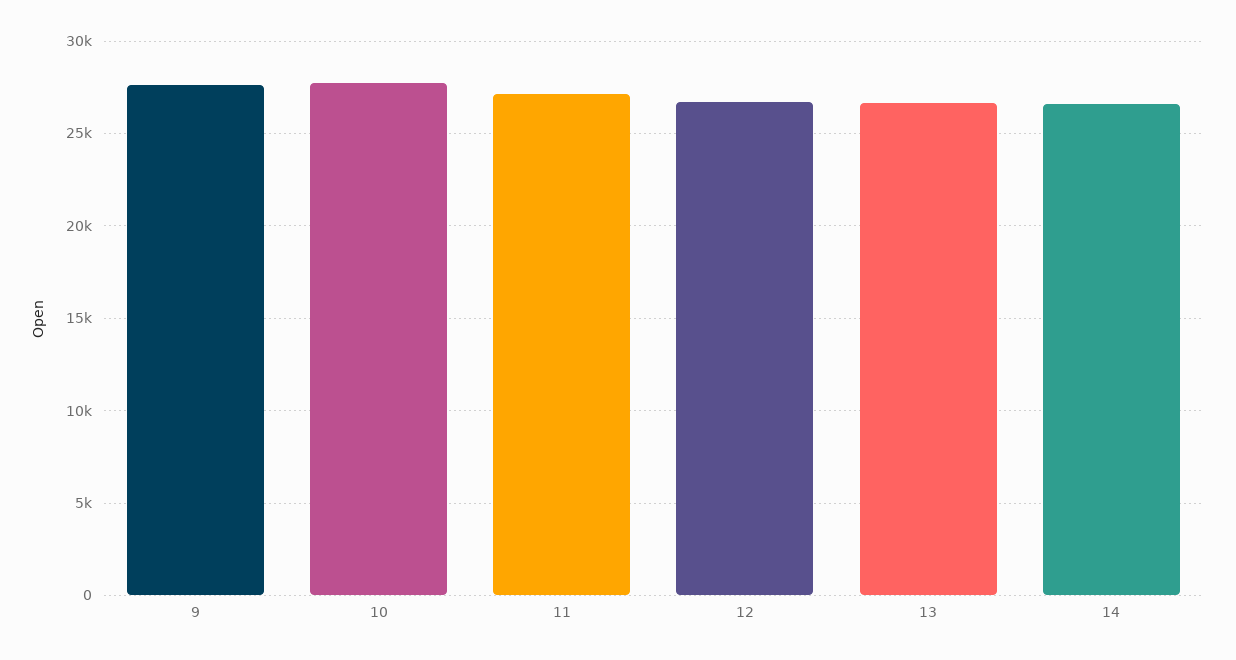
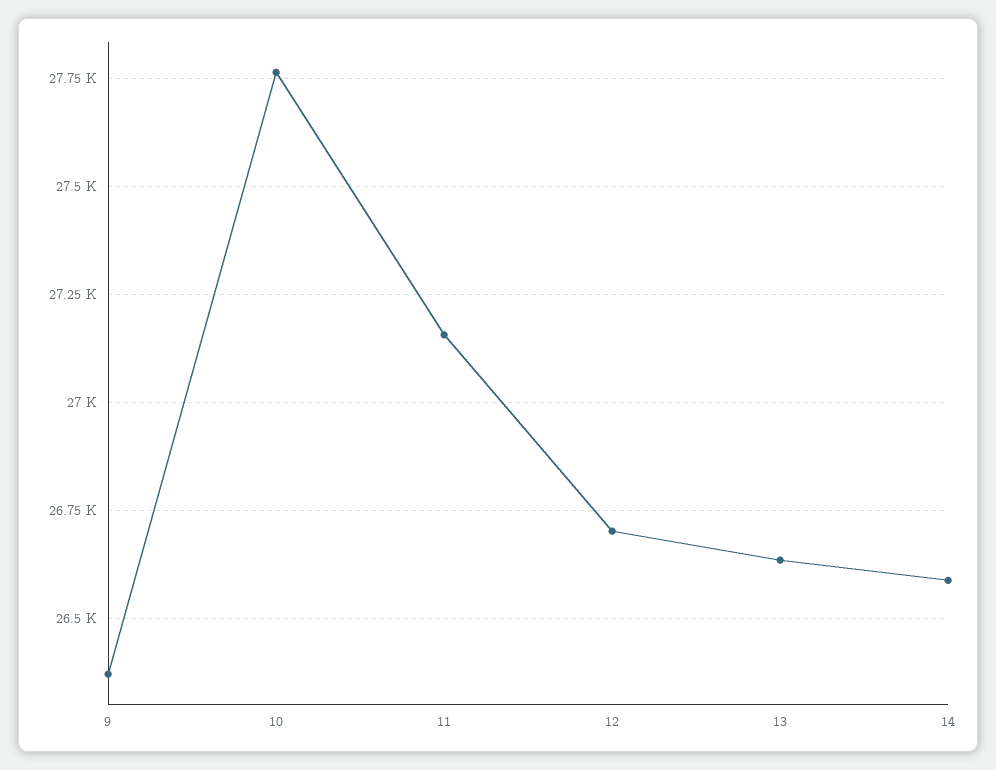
  {
-   "9": 27500,
+   "9": 26375,
    "10": 27775,
    "11": 27150,
    "12": 26700,
    "13": 26625,
    "14": 26600
  }

